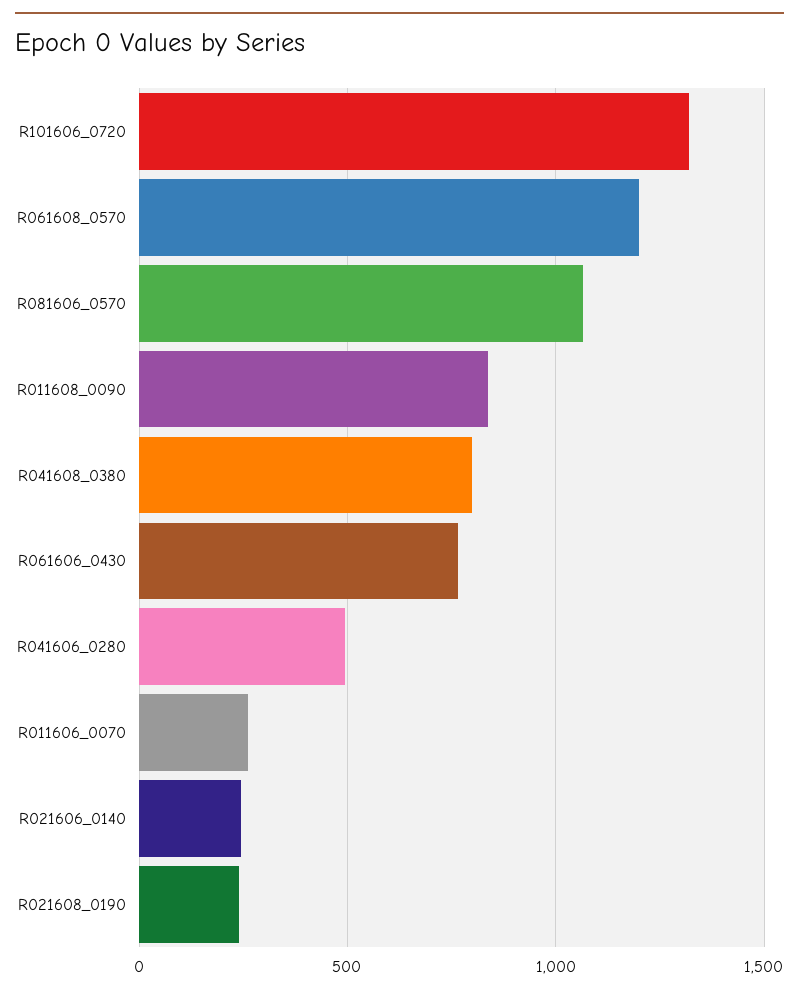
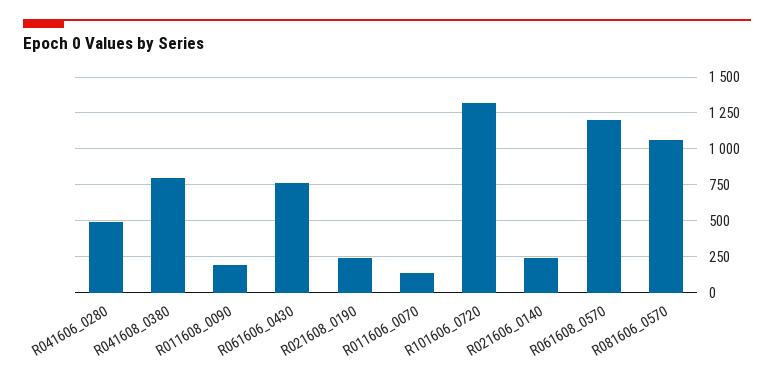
  {
    "R101606_0720": 1300,
    "R061608_0570": 1200,
    "R081606_0570": 1050,
-   "R011608_0090": 850,
+   "R011608_0090": 200,
    "R041608_0380": 800,
    "R061606_0430": 750,
    "R041606_0280": 500,
-   "R011606_0070": 250,
+   "R011606_0070": 150,
    "R021606_0140": 250,
    "R021608_0190": 250
  }

